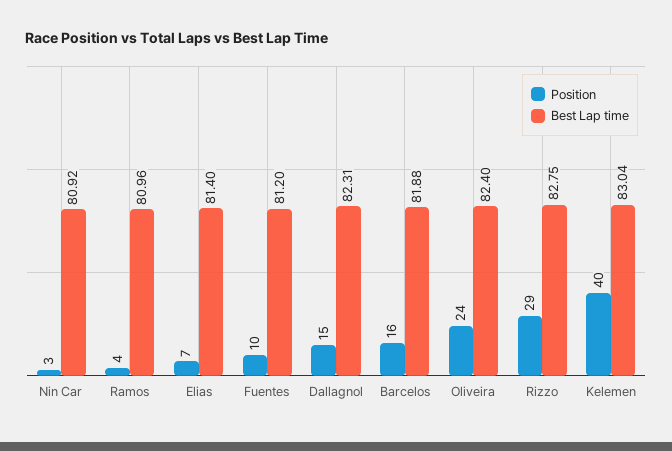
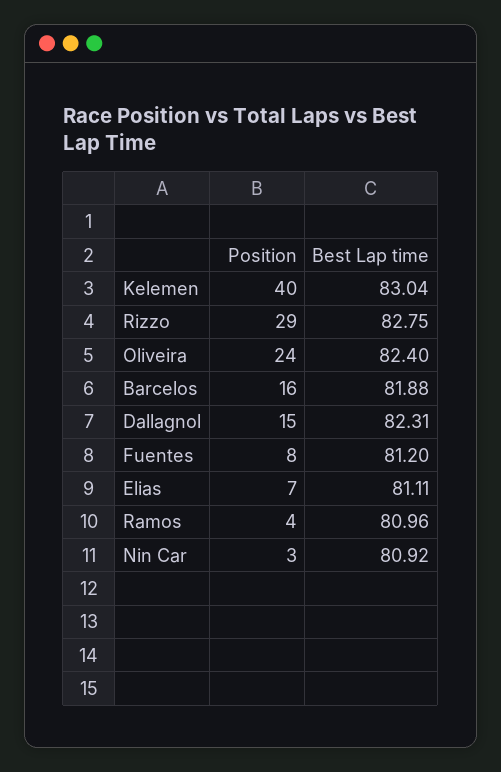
  {
    "Position": {
      "Nin Car": 3,
      "Ramos": 4,
      "Elias": 7,
-     "Fuentes": 10,
+     "Fuentes": 8,
      "Dallagnol": 15,
      "Barcelos": 16,
      "Oliveira": 24,
      "Rizzo": 29,
      "Kelemen": 40
    },
    "Best Lap time": {
      "Nin Car": 80.92,
      "Ramos": 80.96,
-     "Elias": 81.4,
+     "Elias": 81.11,
      "Fuentes": 81.2,
      "Dallagnol": 82.31,
      "Barcelos": 81.88,
      "Oliveira": 82.4,
      "Rizzo": 82.75,
      "Kelemen": 83.04
    }
  }

